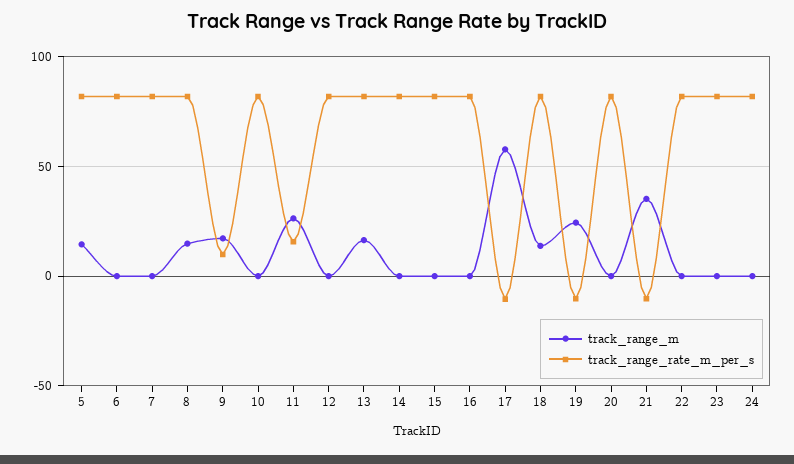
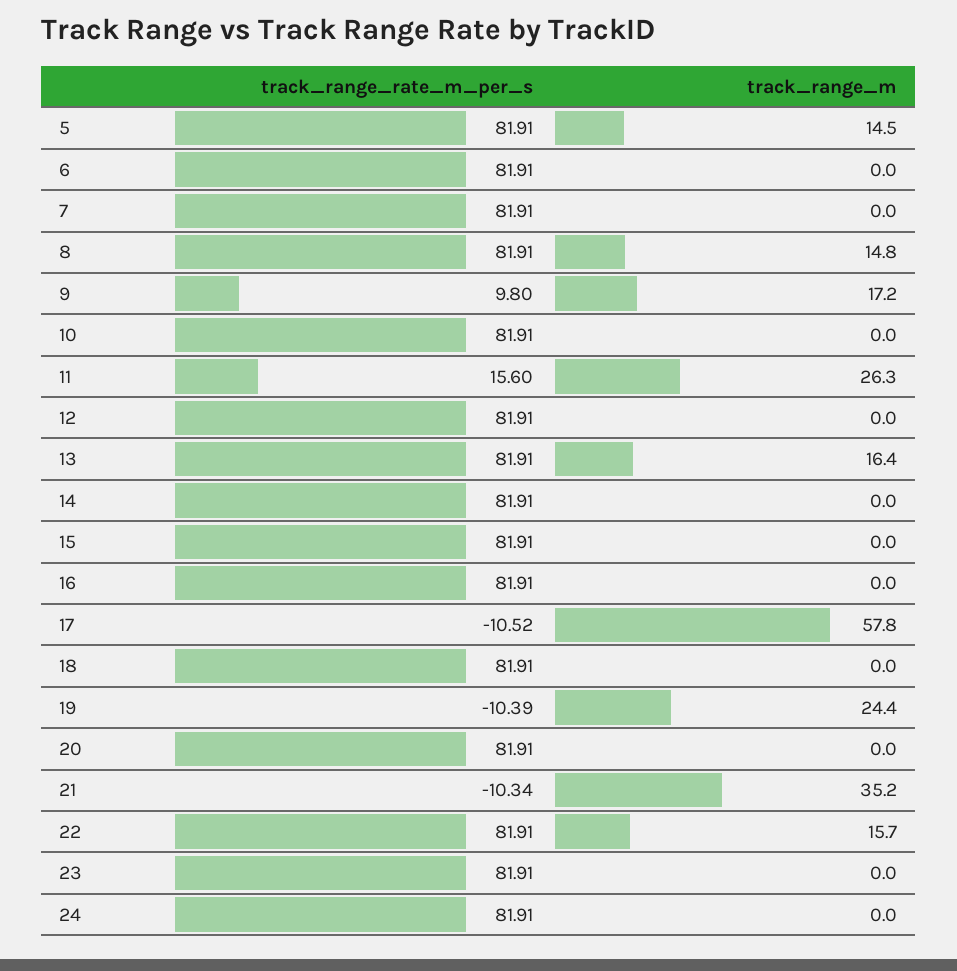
  {
    "track_range_m": {
      "5": 14.5,
      "6": 0,
      "7": 0,
      "8": 14.8,
      "9": 17.2,
      "10": 0,
      "11": 26.3,
      "12": 0,
      "13": 16.4,
      "14": 0,
      "15": 0,
      "16": 0,
      "17": 57.8,
-     "18": 15,
+     "18": 0,
      "19": 24.4,
      "20": 0,
      "21": 35.2,
-     "22": 0,
+     "22": 15.7,
      "23": 0,
      "24": 0
    },
    "track_range_rate_m_per_s": {
      "5": 81.91,
      "6": 81.91,
      "7": 81.91,
      "8": 81.91,
      "9": 9.8,
      "10": 81.91,
      "11": 15.6,
      "12": 81.91,
      "13": 81.91,
      "14": 81.91,
      "15": 81.91,
      "16": 81.91,
      "17": -10.52,
      "18": 81.91,
      "19": -10.39,
      "20": 81.91,
      "21": -10.34,
      "22": 81.91,
      "23": 81.91,
      "24": 81.91
    }
  }

